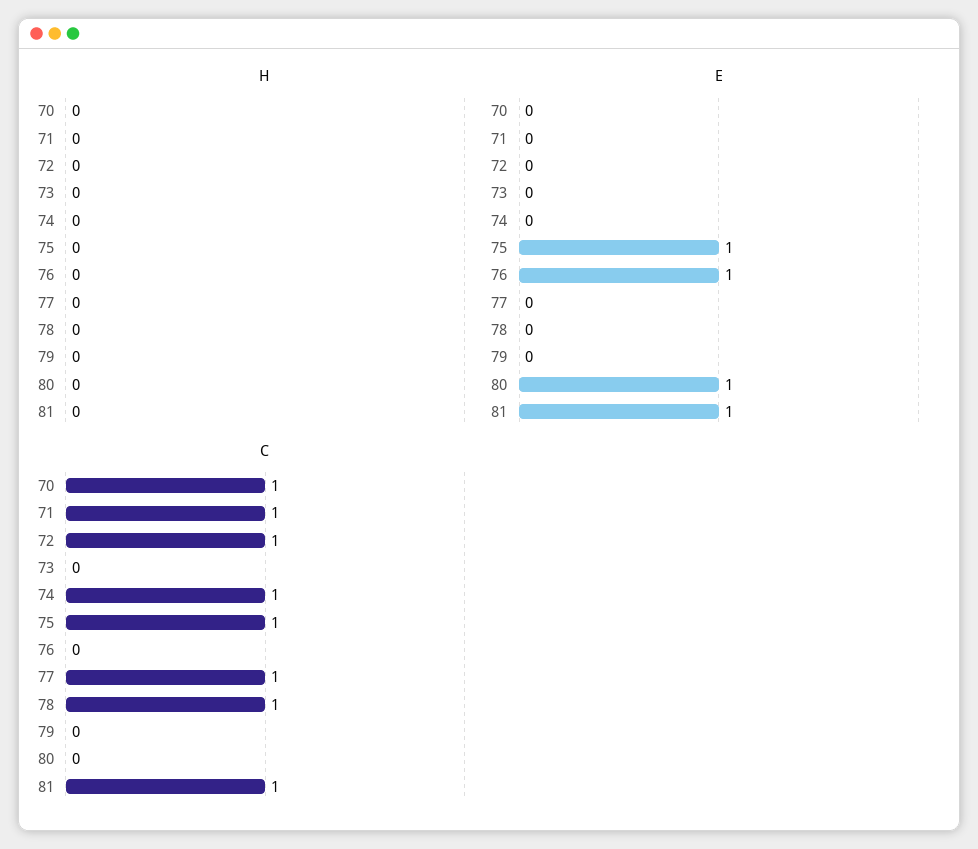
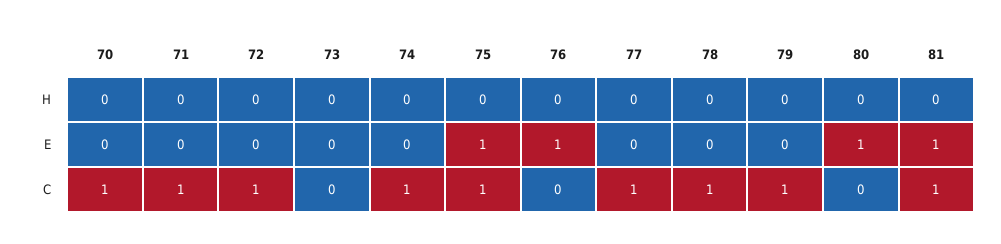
  {
    "H": {
      "70": 0,
      "71": 0,
      "72": 0,
      "73": 0,
      "74": 0,
      "75": 0,
      "76": 0,
      "77": 0,
      "78": 0,
      "79": 0,
      "80": 0,
      "81": 0
    },
    "E": {
      "70": 0,
      "71": 0,
      "72": 0,
      "73": 0,
      "74": 0,
      "75": 1,
      "76": 1,
      "77": 0,
      "78": 0,
      "79": 0,
      "80": 1,
      "81": 1
    },
    "C": {
      "70": 1,
      "71": 1,
      "72": 1,
      "73": 0,
      "74": 1,
      "75": 1,
      "76": 0,
      "77": 1,
      "78": 1,
-     "79": 0,
+     "79": 1,
      "80": 0,
      "81": 1
    }
  }

